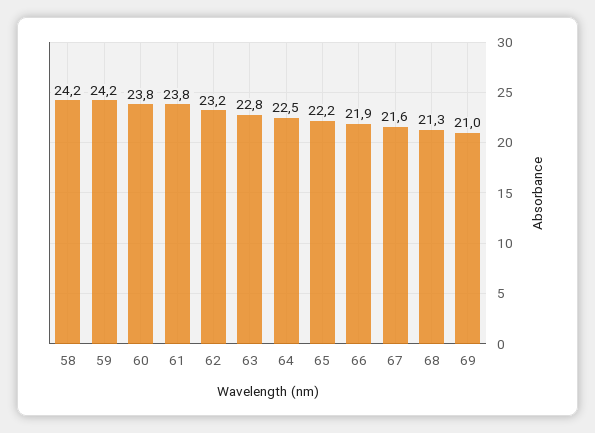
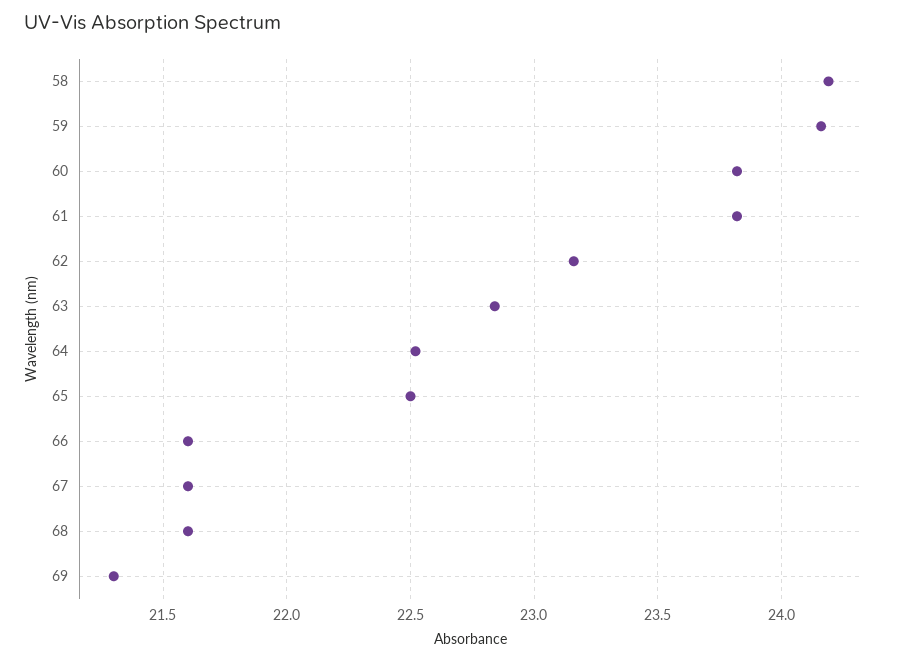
  {
    "58": 24.2,
    "59": 24.2,
    "60": 23.8,
    "61": 23.8,
    "62": 23.2,
    "63": 22.8,
    "64": 22.5,
-   "65": 22.2,
+   "65": 22.5,
-   "66": 21.9,
+   "66": 21.6,
    "67": 21.6,
-   "68": 21.3,
+   "68": 21.6,
-   "69": 21
+   "69": 21.3
  }

